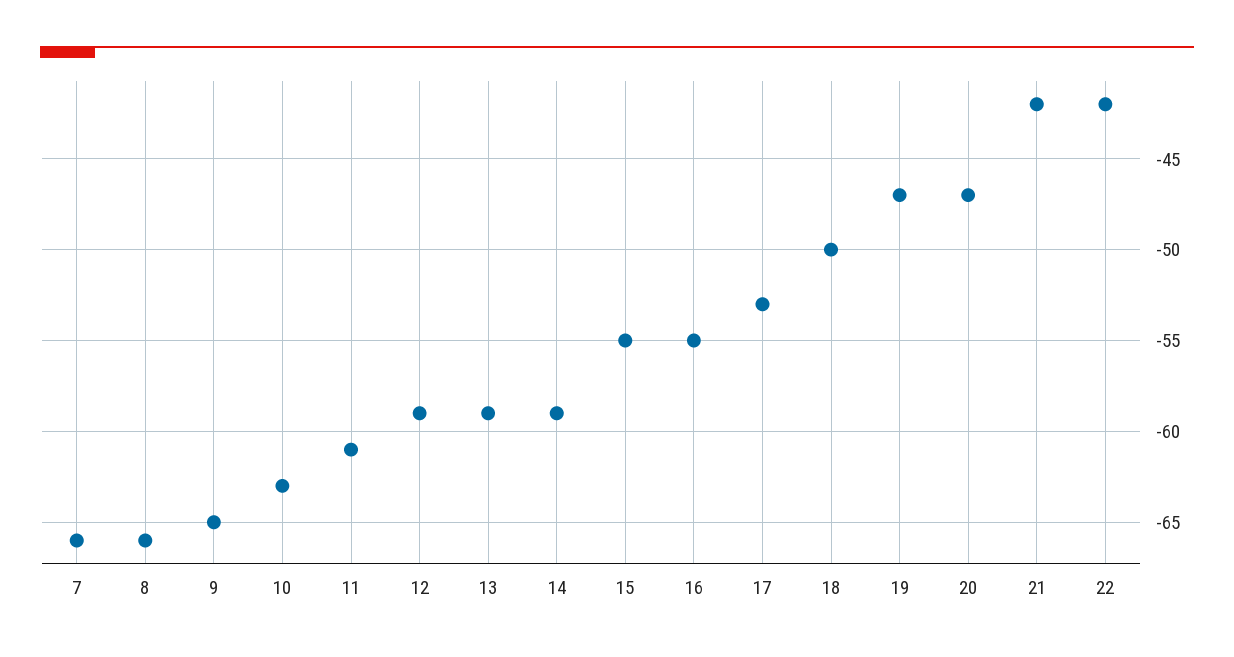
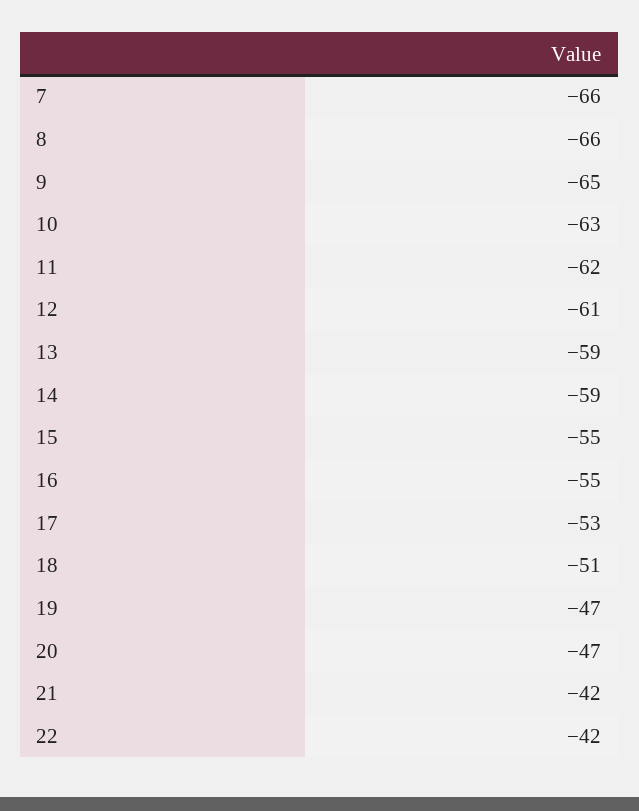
  {
    "7": -66,
    "8": -66,
    "9": -65,
    "10": -63,
-   "11": -61,
+   "11": -62,
-   "12": -59,
+   "12": -61,
    "13": -59,
    "14": -59,
    "15": -55,
    "16": -55,
    "17": -53,
-   "18": -50,
+   "18": -51,
    "19": -47,
    "20": -47,
    "21": -42,
    "22": -42
  }

